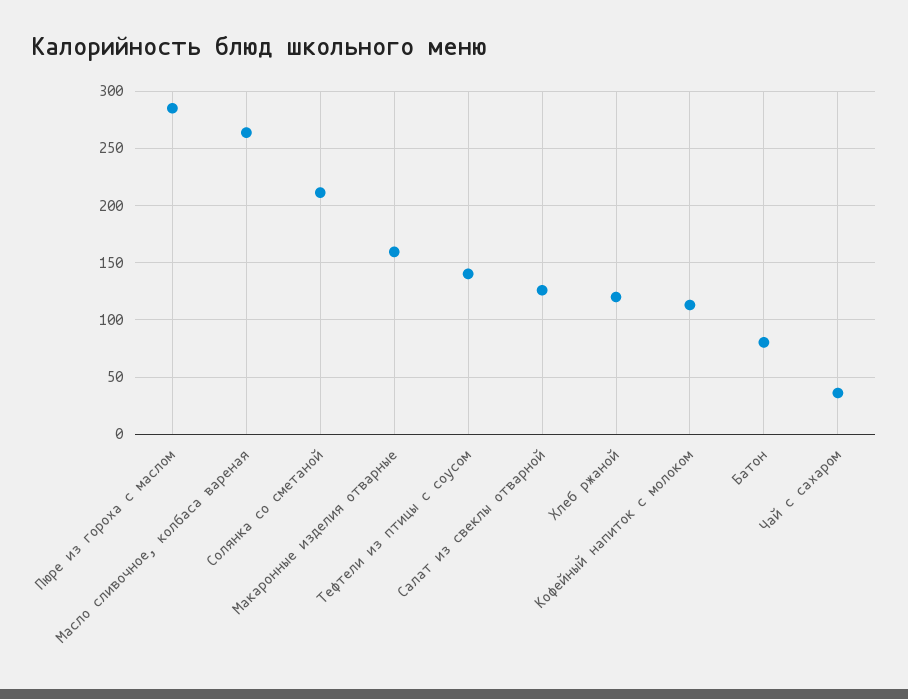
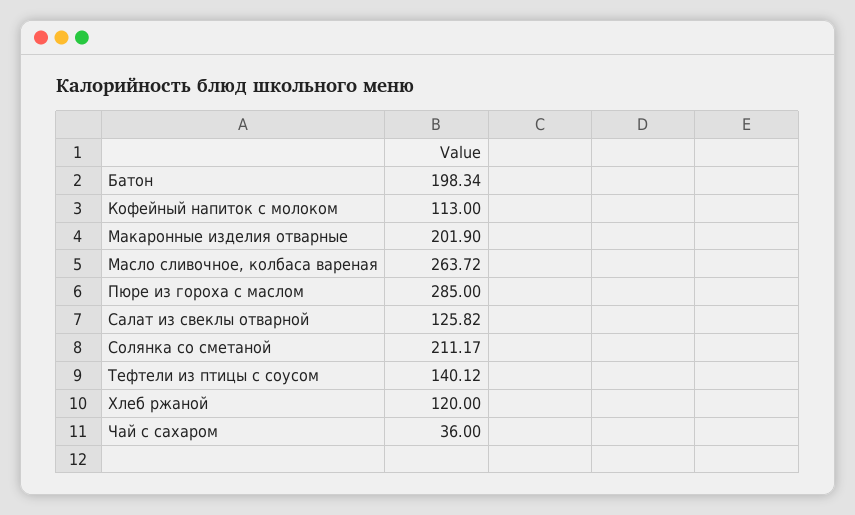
  {
    "Пюре из гороха с маслом": 285,
    "Масло сливочное, колбаса вареная": 263.72,
    "Солянка со сметаной": 211.17,
-   "Макаронные изделия отварные": 160,
+   "Макаронные изделия отварные": 201.9,
    "Тефтели из птицы с соусом": 140.12,
    "Салат из свеклы отварной": 125.82,
    "Хлеб ржаной": 120,
    "Кофейный напиток с молоком": 113,
-   "Батон": 80,
+   "Батон": 198.34,
    "Чай с сахаром": 36
  }

